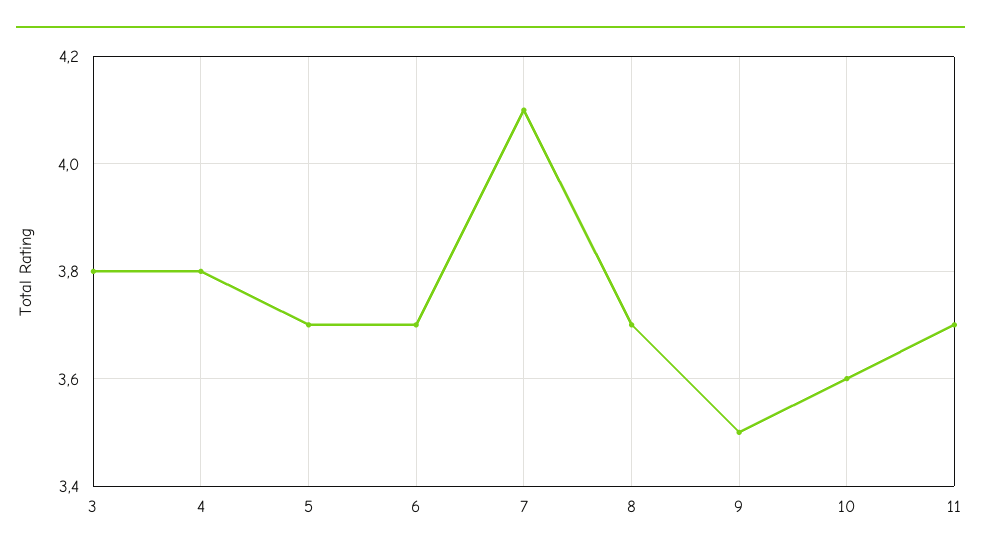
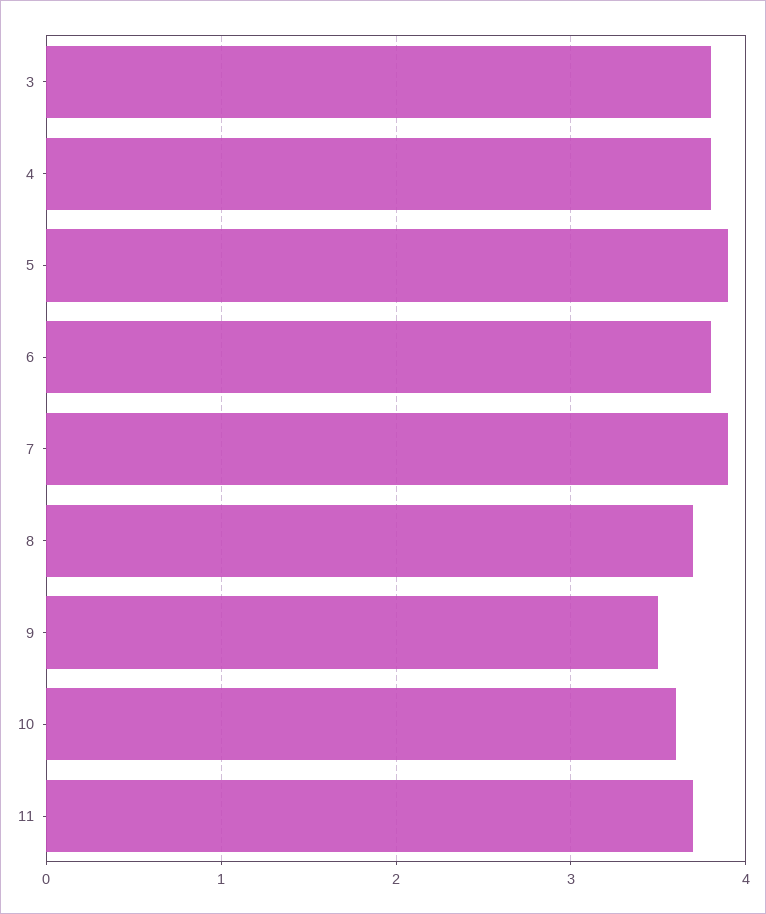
  {
    "3": 3.8,
    "4": 3.8,
-   "5": 3.7,
+   "5": 3.9,
-   "6": 3.7,
+   "6": 3.8,
-   "7": 4.1,
+   "7": 3.9,
    "8": 3.7,
    "9": 3.5,
    "10": 3.6,
    "11": 3.7
  }

